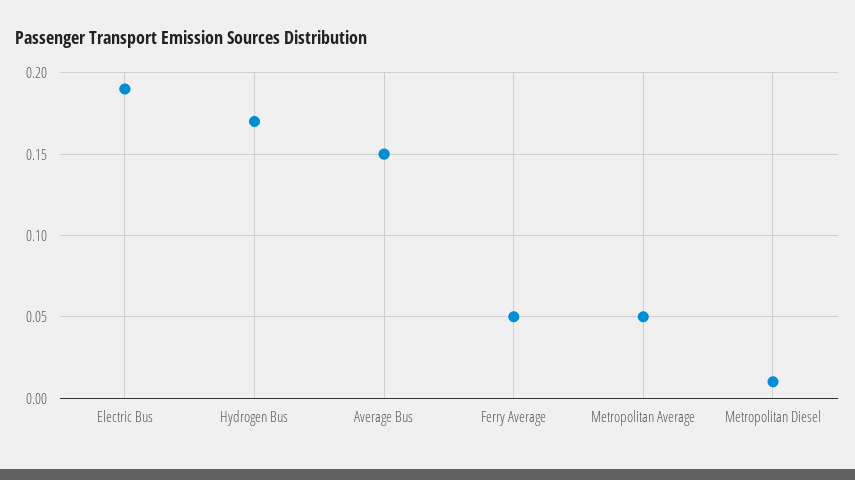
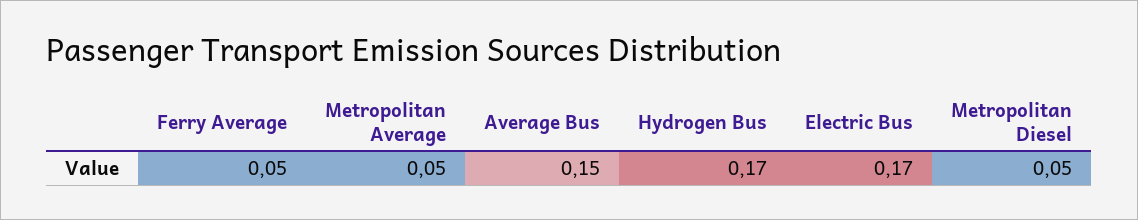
  {
-   "Electric Bus": 0.19,
+   "Electric Bus": 0.17,
    "Hydrogen Bus": 0.17,
    "Average Bus": 0.15,
    "Ferry Average": 0.05,
    "Metropolitan Average": 0.05,
-   "Metropolitan Diesel": 0.01
+   "Metropolitan Diesel": 0.05
  }

